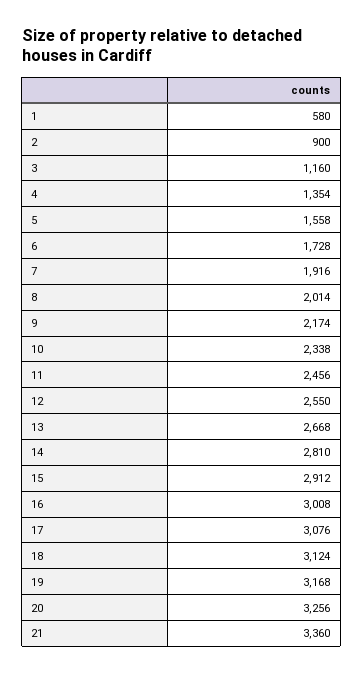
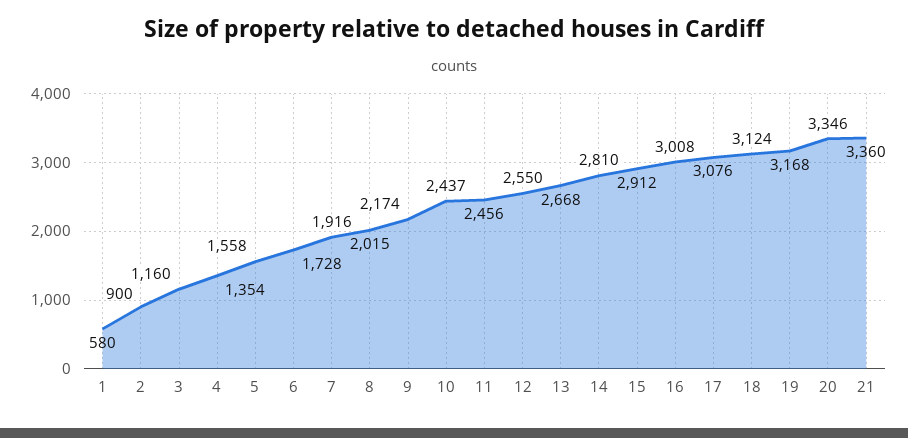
  {
    "1": 580,
    "2": 900,
    "3": 1160,
    "4": 1354,
    "5": 1558,
    "6": 1728,
    "7": 1916,
-   "8": 2014,
+   "8": 2015,
    "9": 2174,
-   "10": 2338,
+   "10": 2437,
    "11": 2456,
    "12": 2550,
    "13": 2668,
    "14": 2810,
    "15": 2912,
    "16": 3008,
    "17": 3076,
    "18": 3124,
    "19": 3168,
-   "20": 3256,
+   "20": 3346,
    "21": 3360
  }

